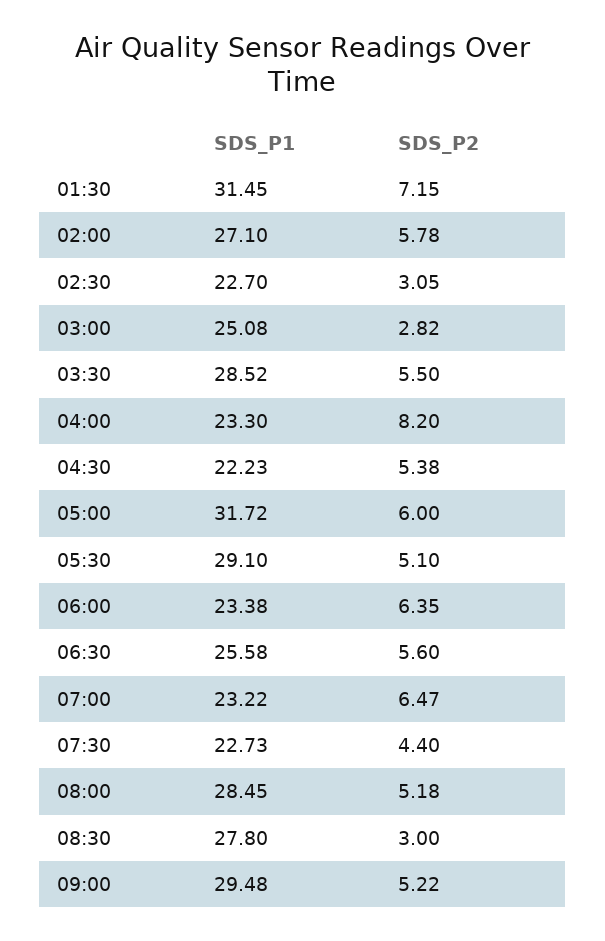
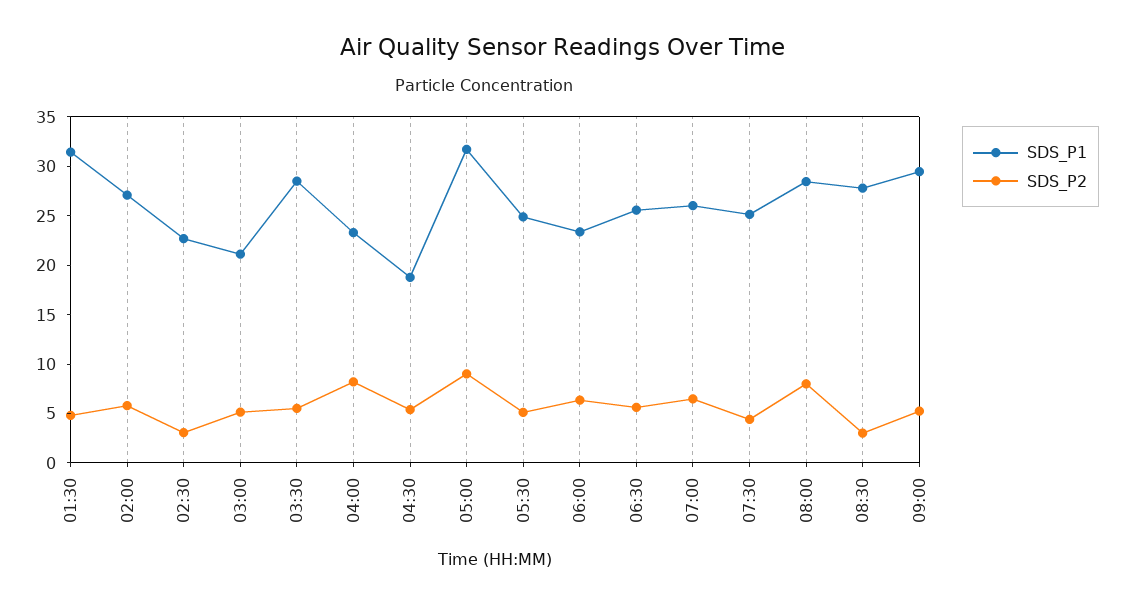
  {
    "SDS_P1": {
      "01:30": 31.45,
      "02:00": 27.1,
      "02:30": 22.7,
-     "03:00": 25.08,
+     "03:00": 21,
      "03:30": 28.52,
      "04:00": 23.3,
-     "04:30": 22.23,
+     "04:30": 19,
      "05:00": 31.72,
-     "05:30": 29.1,
+     "05:30": 25,
      "06:00": 23.38,
      "06:30": 25.58,
-     "07:00": 23.22,
+     "07:00": 26,
-     "07:30": 22.73,
+     "07:30": 25,
      "08:00": 28.45,
      "08:30": 27.8,
      "09:00": 29.48
    },
    "SDS_P2": {
-     "01:30": 7.15,
+     "01:30": 5,
      "02:00": 5.78,
      "02:30": 3.05,
-     "03:00": 2.82,
+     "03:00": 5,
      "03:30": 5.5,
      "04:00": 8.2,
      "04:30": 5.38,
-     "05:00": 6,
+     "05:00": 9,
      "05:30": 5.1,
      "06:00": 6.35,
      "06:30": 5.6,
      "07:00": 6.47,
      "07:30": 4.4,
-     "08:00": 5.18,
+     "08:00": 8,
      "08:30": 3,
      "09:00": 5.22
    }
  }

